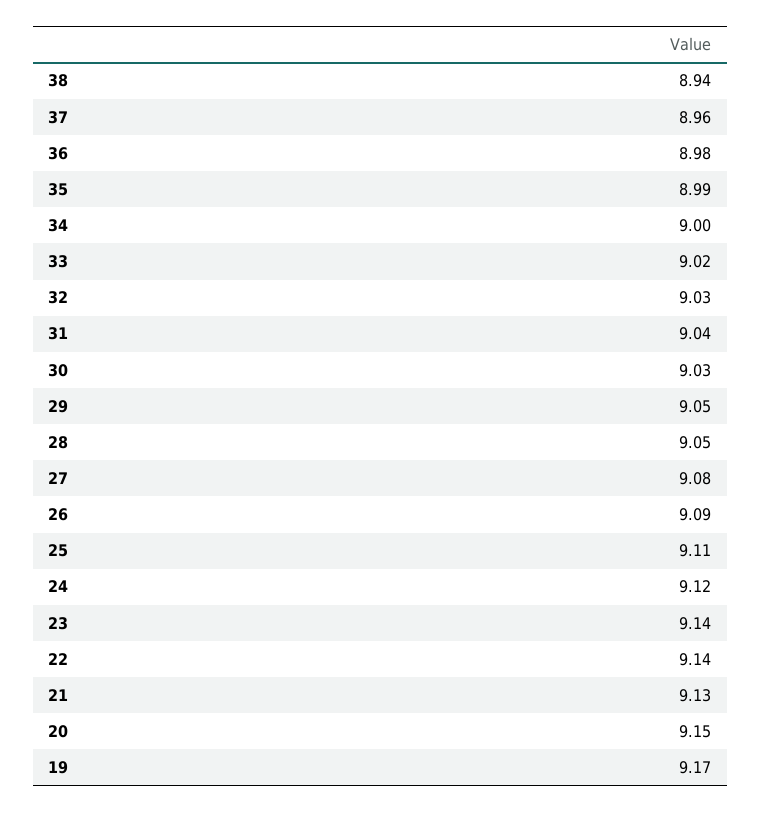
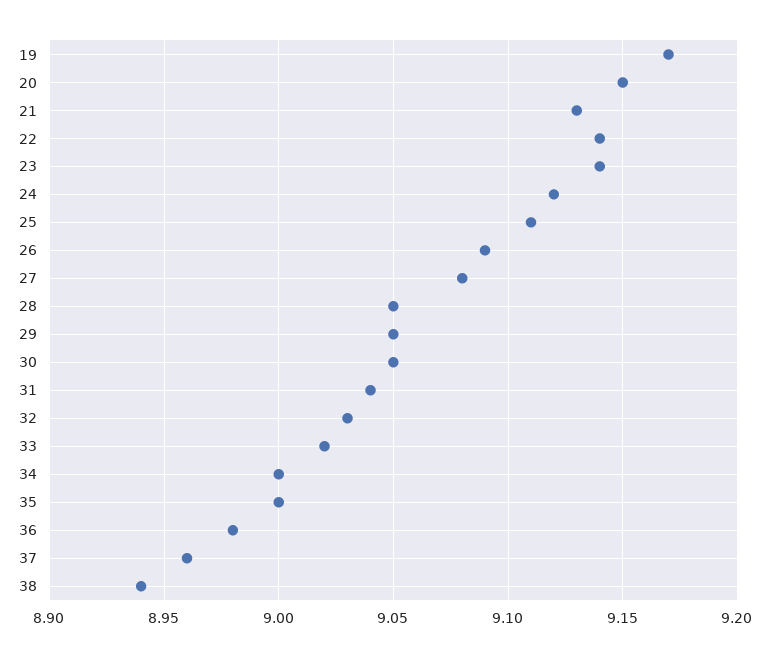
  {
    "38": 8.94,
    "37": 8.96,
    "36": 8.98,
-   "35": 8.99,
+   "35": 9,
    "34": 9,
    "33": 9.02,
    "32": 9.03,
    "31": 9.04,
-   "30": 9.03,
+   "30": 9.05,
    "29": 9.05,
    "28": 9.05,
    "27": 9.08,
    "26": 9.09,
    "25": 9.11,
    "24": 9.12,
    "23": 9.14,
    "22": 9.14,
    "21": 9.13,
    "20": 9.15,
    "19": 9.17
  }

